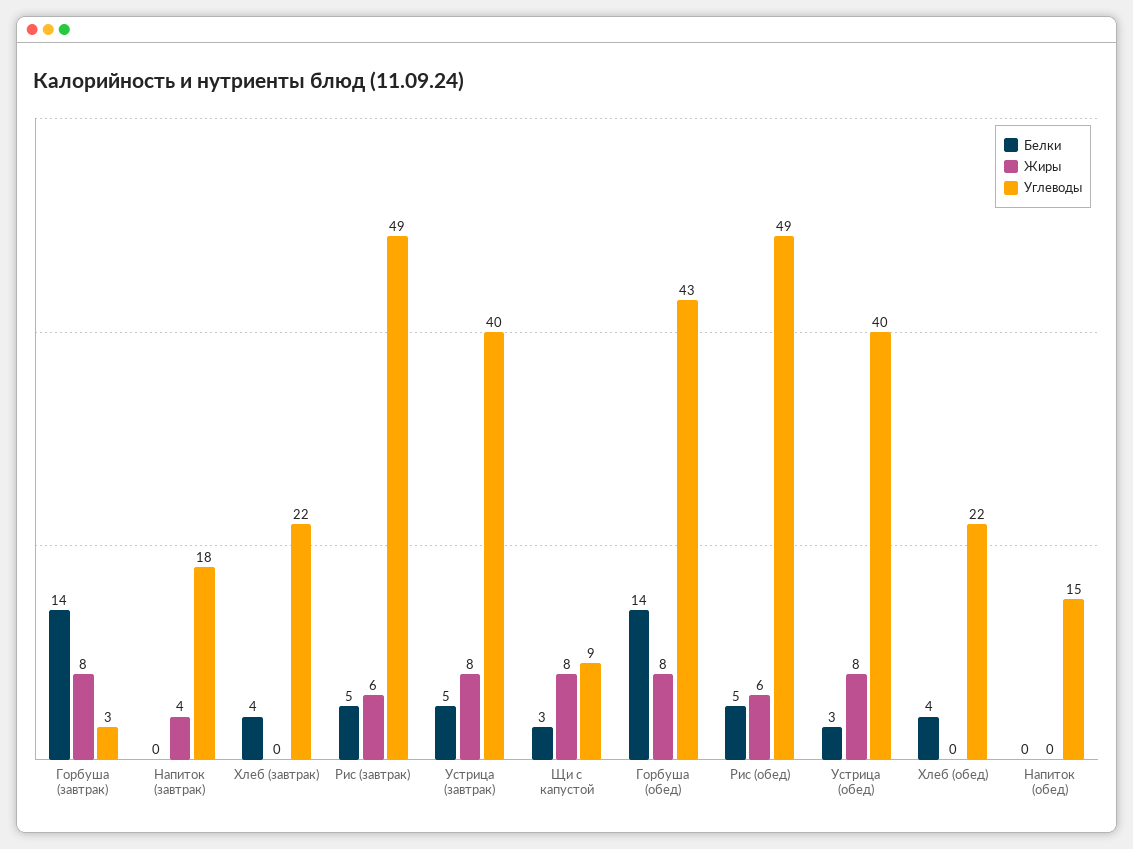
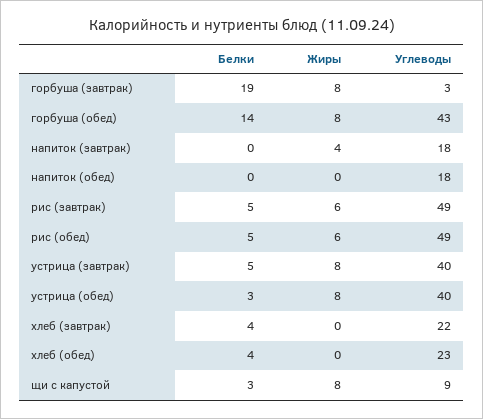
  {
    "Белки": {
-     "Горбуша (завтрак)": 14,
+     "Горбуша (завтрак)": 19,
      "Напиток (завтрак)": 0,
      "Хлеб (завтрак)": 4,
      "Рис (завтрак)": 5,
      "Устрица (завтрак)": 5,
      "Щи с капустой": 3,
      "Горбуша (обед)": 14,
      "Рис (обед)": 5,
      "Устрица (обед)": 3,
      "Хлеб (обед)": 4,
      "Напиток (обед)": 0
    },
    "Жиры": {
      "Горбуша (завтрак)": 8,
      "Напиток (завтрак)": 4,
      "Хлеб (завтрак)": 0,
      "Рис (завтрак)": 6,
      "Устрица (завтрак)": 8,
      "Щи с капустой": 8,
      "Горбуша (обед)": 8,
      "Рис (обед)": 6,
      "Устрица (обед)": 8,
      "Хлеб (обед)": 0,
      "Напиток (обед)": 0
    },
    "Углеводы": {
      "Горбуша (завтрак)": 3,
      "Напиток (завтрак)": 18,
      "Хлеб (завтрак)": 22,
      "Рис (завтрак)": 49,
      "Устрица (завтрак)": 40,
      "Щи с капустой": 9,
      "Горбуша (обед)": 43,
      "Рис (обед)": 49,
      "Устрица (обед)": 40,
-     "Хлеб (обед)": 22,
+     "Хлеб (обед)": 23,
-     "Напиток (обед)": 15
+     "Напиток (обед)": 18
    }
  }

